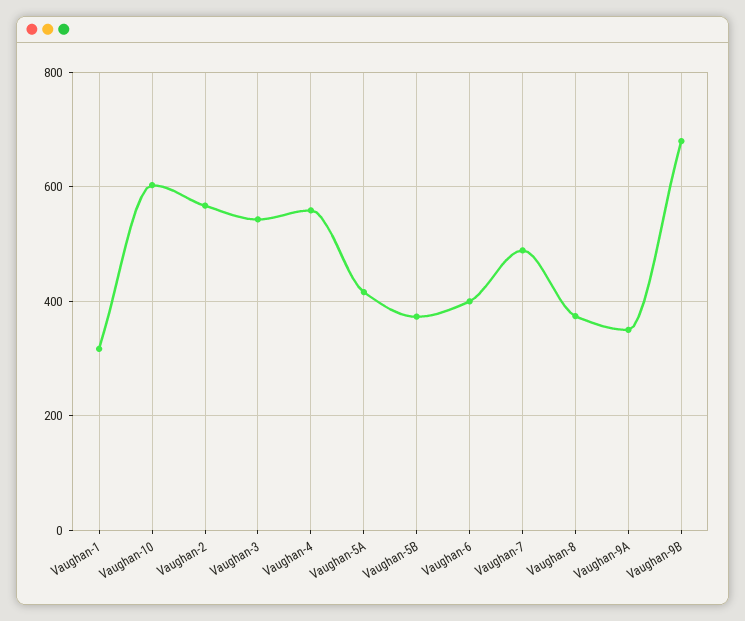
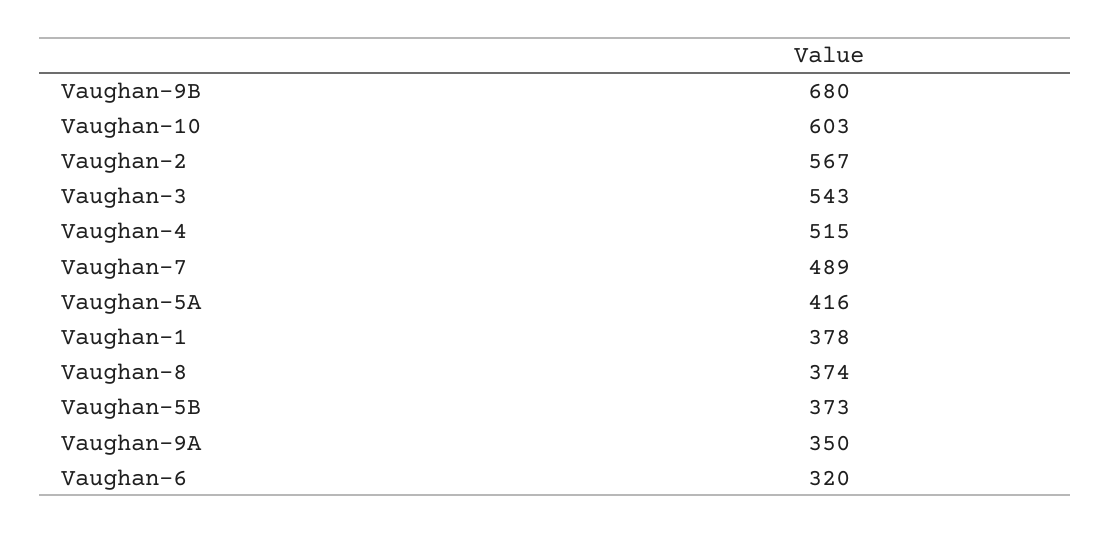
  {
-   "Vaughan-1": 320,
+   "Vaughan-1": 378,
    "Vaughan-10": 603,
    "Vaughan-2": 567,
    "Vaughan-3": 543,
-   "Vaughan-4": 560,
+   "Vaughan-4": 515,
    "Vaughan-5A": 416,
    "Vaughan-5B": 373,
-   "Vaughan-6": 400,
+   "Vaughan-6": 320,
    "Vaughan-7": 489,
    "Vaughan-8": 374,
    "Vaughan-9A": 350,
    "Vaughan-9B": 680
  }

